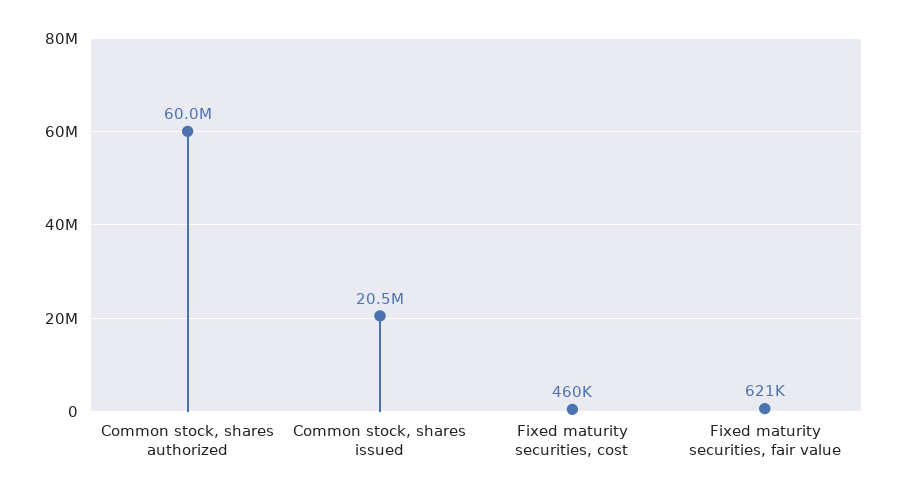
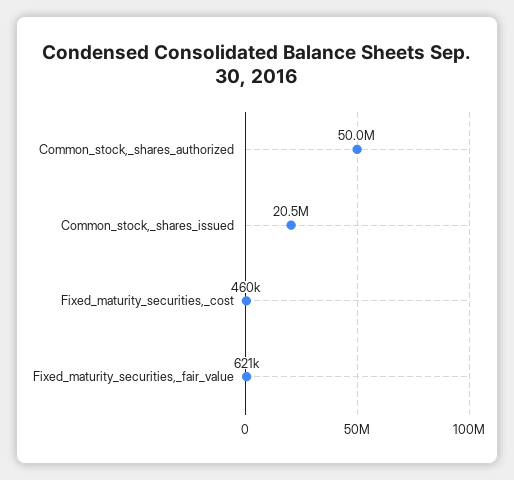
  {
-   "Common stock, shares authorized": 60000000,
+   "Common stock, shares authorized": 50000000,
    "Common stock, shares issued": 20500000,
    "Fixed maturity securities, cost": 460000,
    "Fixed maturity securities, fair value": 621000
  }

